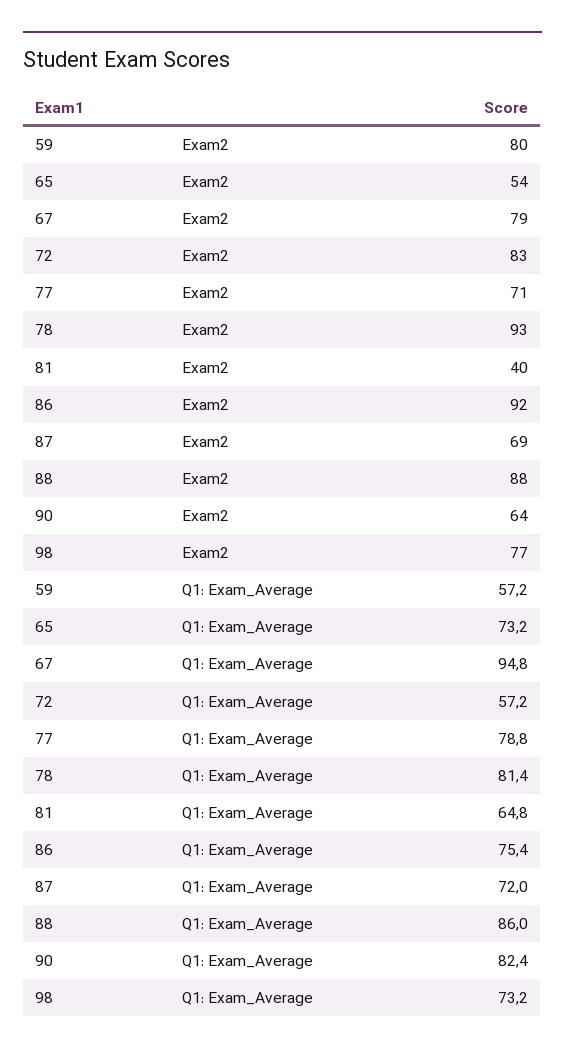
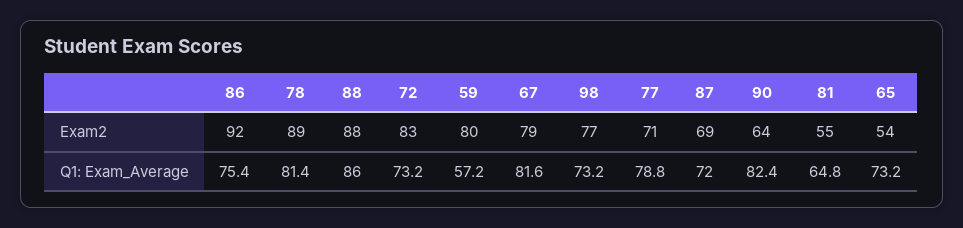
  {
    "59": {
      "Exam2": 80,
      "Q1: Exam_Average": 57.2
    },
    "65": {
      "Exam2": 54,
      "Q1: Exam_Average": 73.2
    },
    "67": {
      "Exam2": 79,
-     "Q1: Exam_Average": 94.8
+     "Q1: Exam_Average": 81.6
    },
    "72": {
      "Exam2": 83,
-     "Q1: Exam_Average": 57.2
+     "Q1: Exam_Average": 73.2
    },
    "77": {
      "Exam2": 71,
      "Q1: Exam_Average": 78.8
    },
    "78": {
-     "Exam2": 93,
+     "Exam2": 89,
      "Q1: Exam_Average": 81.4
    },
    "81": {
-     "Exam2": 40,
+     "Exam2": 55,
      "Q1: Exam_Average": 64.8
    },
    "86": {
      "Exam2": 92,
      "Q1: Exam_Average": 75.4
    },
    "87": {
      "Exam2": 69,
      "Q1: Exam_Average": 72
    },
    "88": {
      "Exam2": 88,
      "Q1: Exam_Average": 86
    },
    "90": {
      "Exam2": 64,
      "Q1: Exam_Average": 82.4
    },
    "98": {
      "Exam2": 77,
      "Q1: Exam_Average": 73.2
    }
  }

